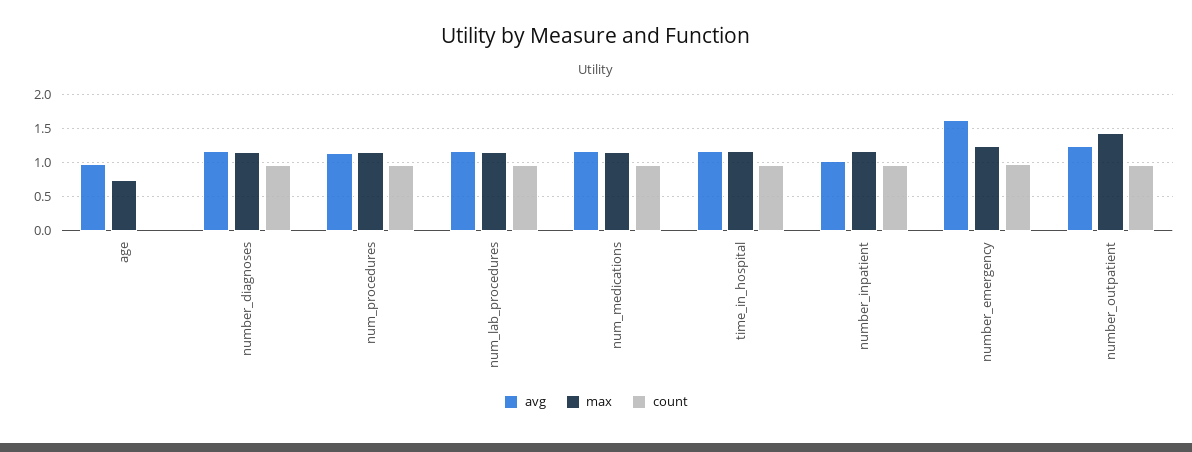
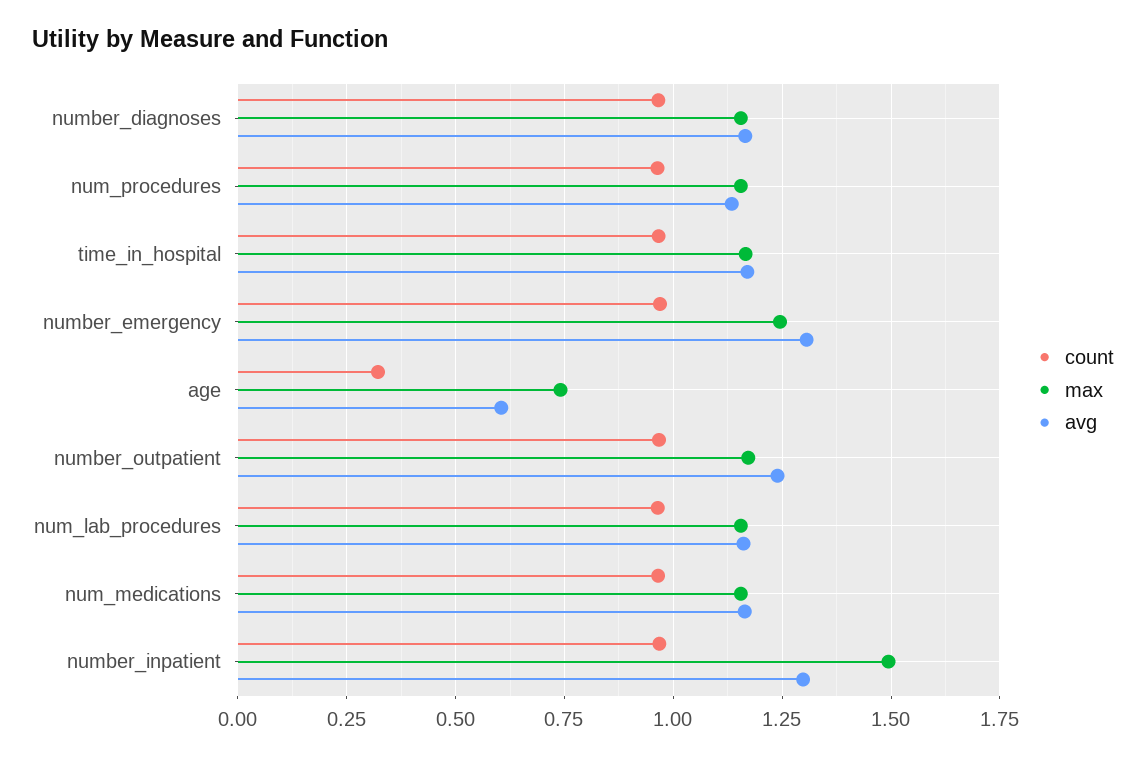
  {
    "avg": {
-     "age": 1,
+     "age": 0.6,
      "number_diagnoses": 1.175,
      "num_procedures": 1.125,
      "num_lab_procedures": 1.15,
      "num_medications": 1.175,
      "time_in_hospital": 1.175,
-     "number_inpatient": 1,
+     "number_inpatient": 1.3,
-     "number_emergency": 1.6,
+     "number_emergency": 1.3,
      "number_outpatient": 1.25
    },
    "max": {
      "age": 0.75,
      "number_diagnoses": 1.15,
      "num_procedures": 1.15,
      "num_lab_procedures": 1.15,
      "num_medications": 1.15,
      "time_in_hospital": 1.175,
-     "number_inpatient": 1.2,
+     "number_inpatient": 1.5,
      "number_emergency": 1.25,
-     "number_outpatient": 1.4
+     "number_outpatient": 1.175
    },
    "count": {
-     "age": 0,
+     "age": 0.325,
      "number_diagnoses": 0.975,
      "num_procedures": 0.975,
      "num_lab_procedures": 0.975,
      "num_medications": 0.975,
      "time_in_hospital": 0.975,
      "number_inpatient": 0.975,
      "number_emergency": 0.975,
      "number_outpatient": 0.975
    }
  }

